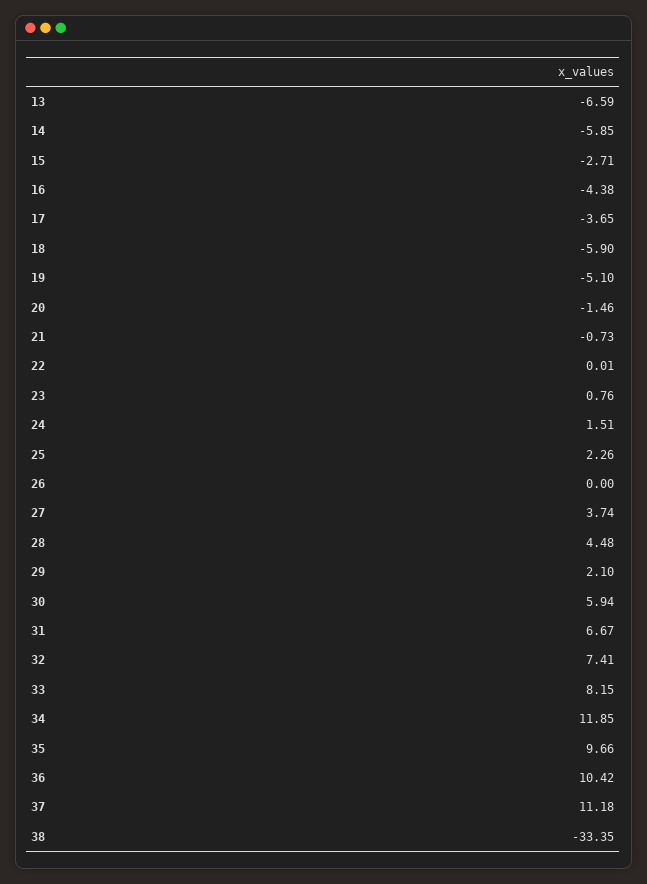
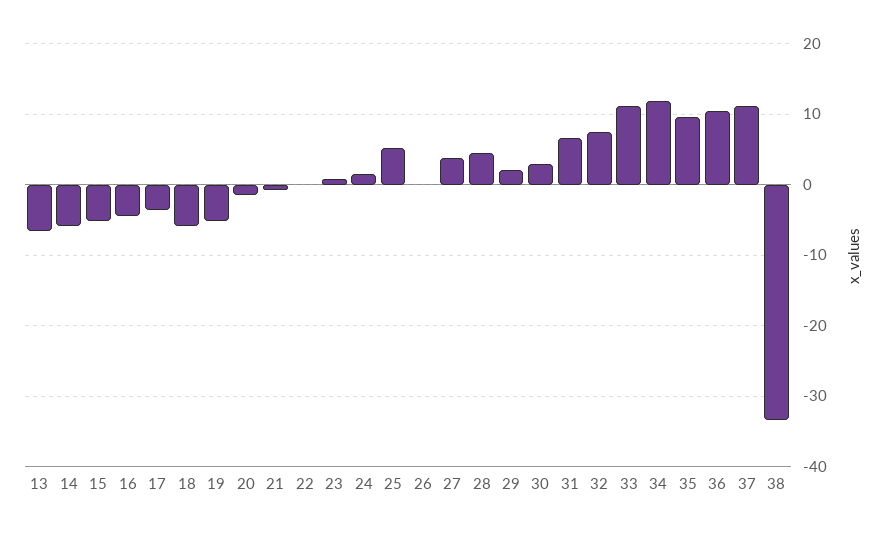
  {
    "13": -6.59,
    "14": -5.85,
-   "15": -2.71,
+   "15": -5,
    "16": -4.38,
    "17": -3.65,
    "18": -5.9,
    "19": -5.1,
    "20": -1.46,
    "21": -0.73,
    "22": 0.01,
    "23": 0.76,
    "24": 1.51,
-   "25": 2.26,
+   "25": 5,
    "26": 0,
    "27": 3.74,
    "28": 4.48,
    "29": 2.1,
-   "30": 5.94,
+   "30": 3,
    "31": 6.67,
    "32": 7.41,
-   "33": 8.15,
+   "33": 11,
    "34": 11.85,
    "35": 9.66,
    "36": 10.42,
    "37": 11.18,
    "38": -33.35
  }

